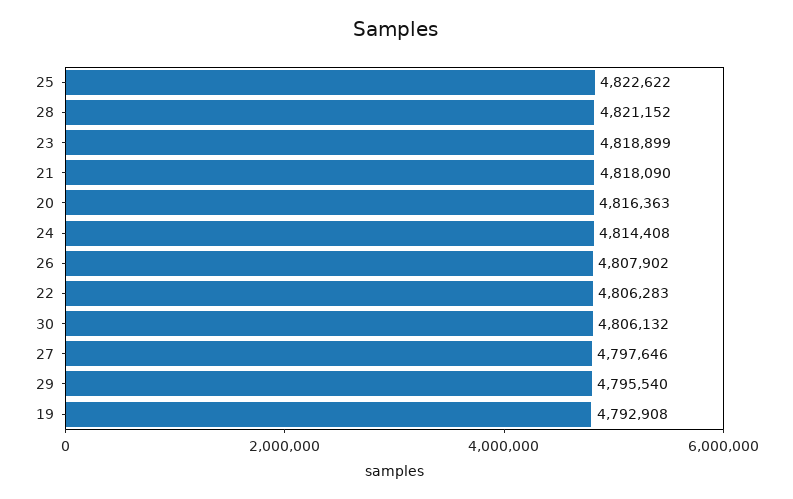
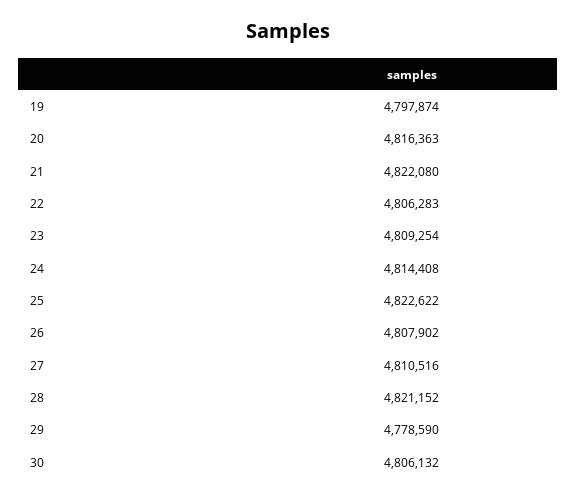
  {
    "25": 4822622,
    "28": 4821152,
-   "23": 4818899,
+   "23": 4809254,
-   "21": 4818090,
+   "21": 4822080,
    "20": 4816363,
    "24": 4814408,
    "26": 4807902,
    "22": 4806283,
    "30": 4806132,
-   "27": 4797646,
+   "27": 4810516,
-   "29": 4795540,
+   "29": 4778590,
-   "19": 4792908
+   "19": 4797874
  }

